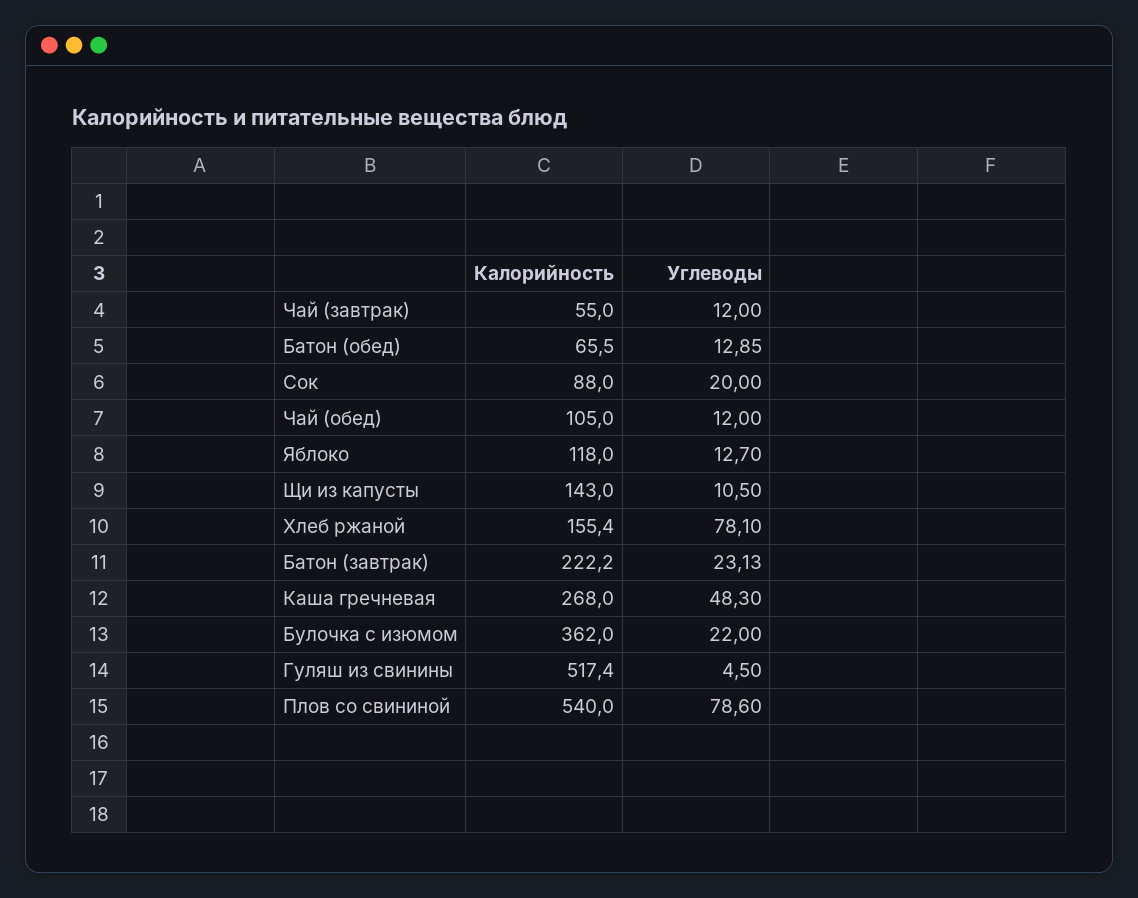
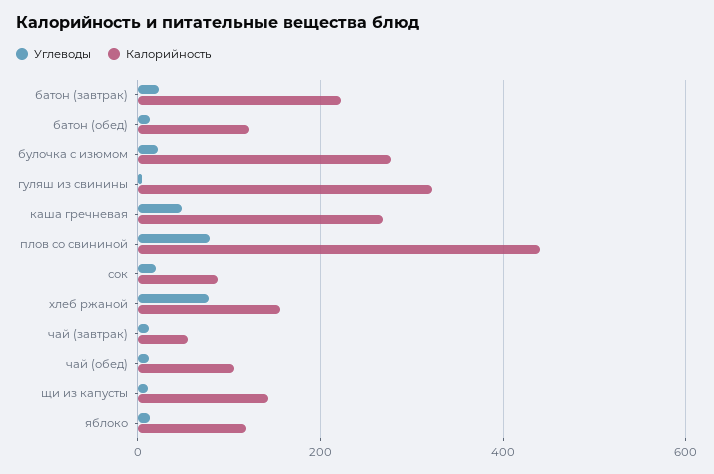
  {
    "Калорийность": {
      "Чай (завтрак)": 55,
-     "Батон (обед)": 65.5,
+     "Батон (обед)": 120,
      "Сок": 88,
      "Чай (обед)": 105,
      "Яблоко": 118,
      "Щи из капусты": 143,
      "Хлеб ржаной": 155.4,
      "Батон (завтрак)": 222.2,
      "Каша гречневая": 268,
-     "Булочка с изюмом": 362,
+     "Булочка с изюмом": 280,
-     "Гуляш из свинины": 517.4,
+     "Гуляш из свинины": 320,
-     "Плов со свининой": 540
+     "Плов со свининой": 440
    },
    "Углеводы": {
      "Чай (завтрак)": 12,
      "Батон (обед)": 12.85,
      "Сок": 20,
      "Чай (обед)": 12,
      "Яблоко": 12.7,
      "Щи из капусты": 10.5,
      "Хлеб ржаной": 78.1,
      "Батон (завтрак)": 23.13,
      "Каша гречневая": 48.3,
      "Булочка с изюмом": 22,
      "Гуляш из свинины": 4.5,
      "Плов со свининой": 78.6
    }
  }

